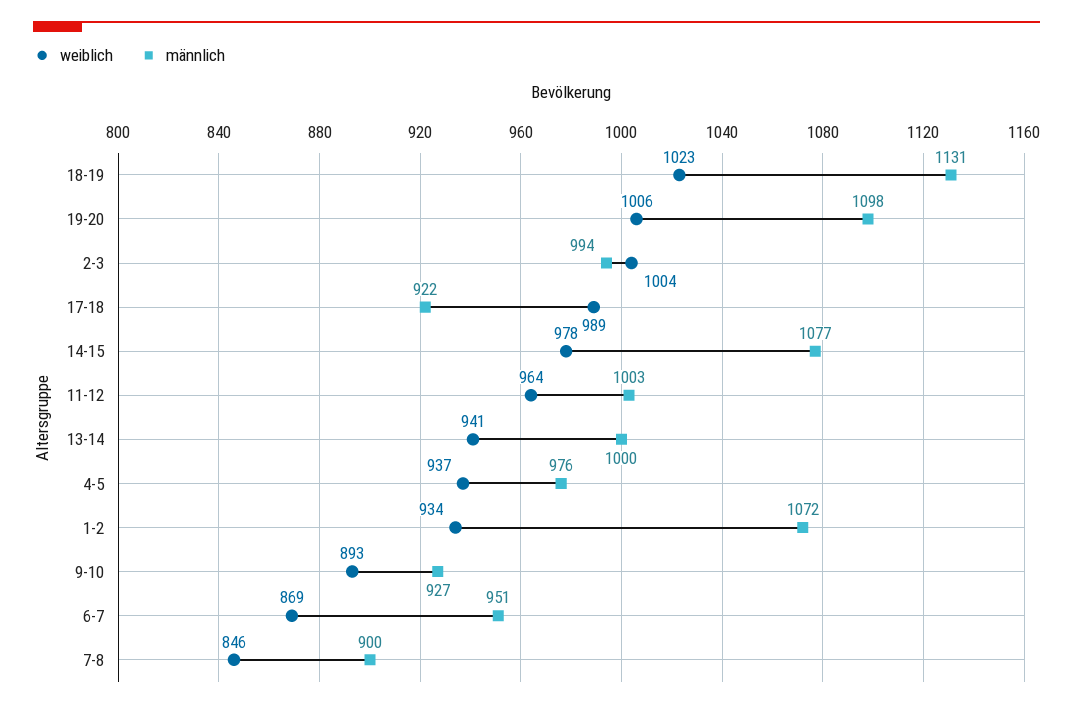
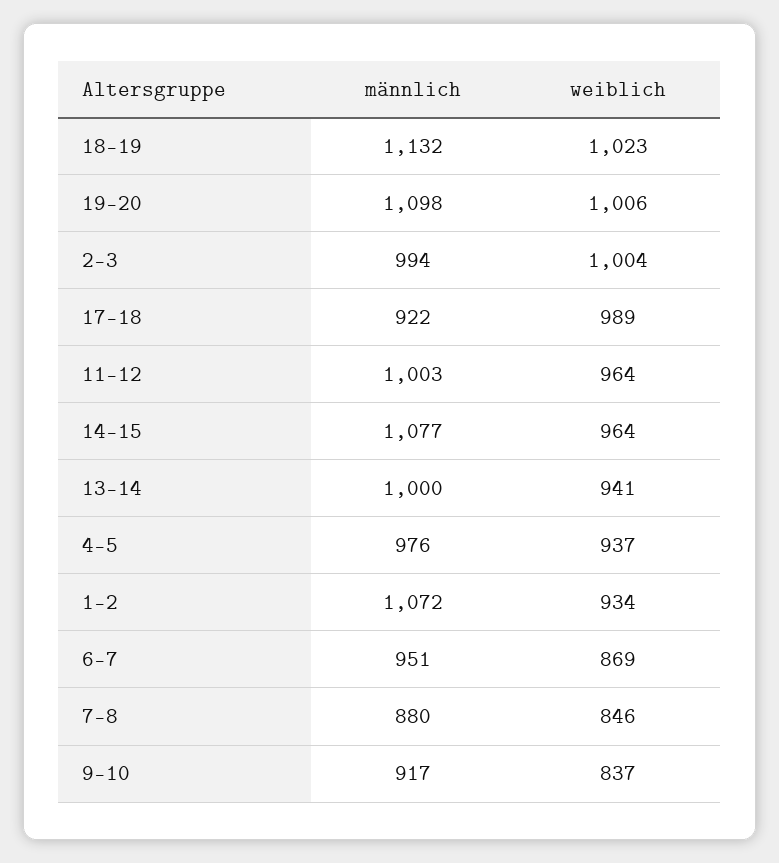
  {
    "weiblich": {
      "18-19": 1023,
      "19-20": 1006,
      "2-3": 1004,
      "17-18": 989,
-     "14-15": 978,
+     "14-15": 964,
      "11-12": 964,
      "13-14": 941,
      "4-5": 937,
      "1-2": 934,
-     "9-10": 893,
+     "9-10": 837,
      "6-7": 869,
      "7-8": 846
    },
    "männlich": {
-     "18-19": 1131,
+     "18-19": 1132,
      "19-20": 1098,
      "2-3": 994,
      "17-18": 922,
      "14-15": 1077,
      "11-12": 1003,
      "13-14": 1000,
      "4-5": 976,
      "1-2": 1072,
-     "9-10": 927,
+     "9-10": 917,
      "6-7": 951,
-     "7-8": 900
+     "7-8": 880
    }
  }

